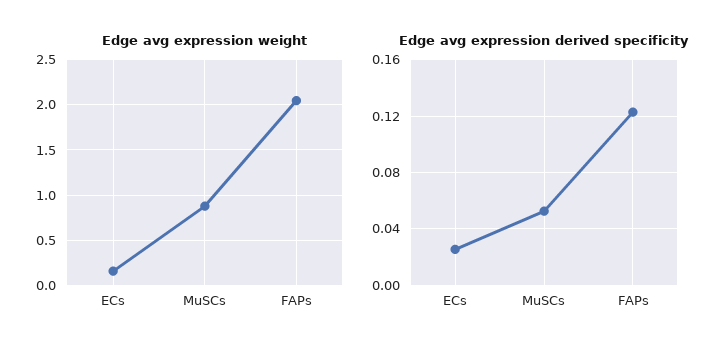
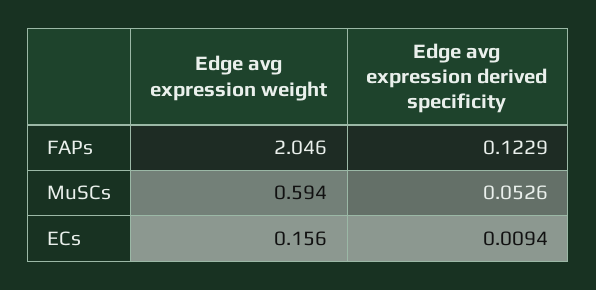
  {
    "Edge avg expression weight": {
      "ECs": 0.156,
-     "MuSCs": 0.9,
+     "MuSCs": 0.594,
      "FAPs": 2.046
    },
    "Edge avg expression derived specificity": {
-     "ECs": 0.025,
+     "ECs": 0.0094,
      "MuSCs": 0.0526,
      "FAPs": 0.1229
    }
  }

